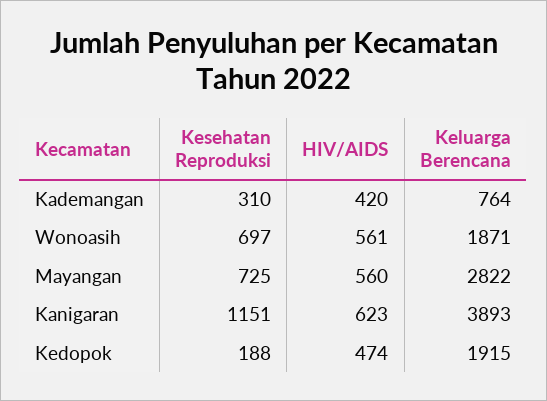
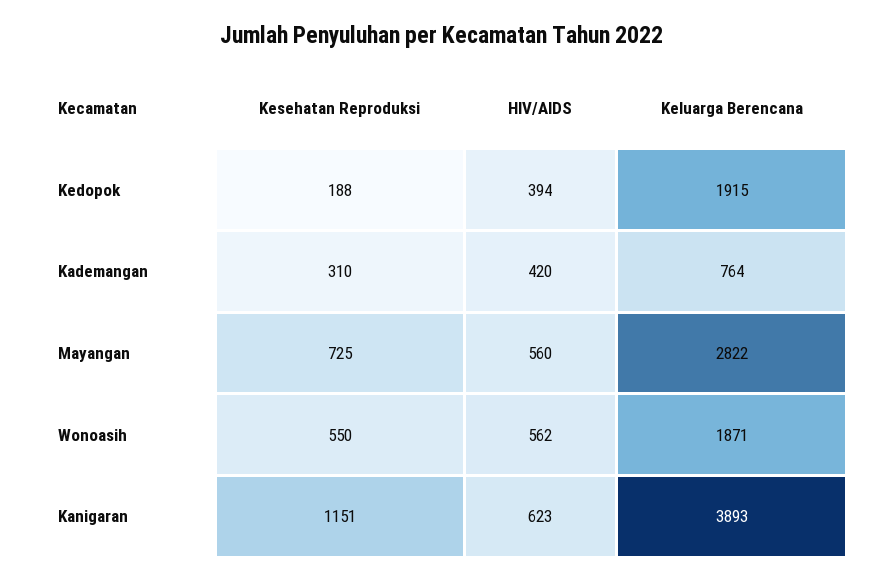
  {
    "Kesehatan Reproduksi": {
      "Kademangan": 310,
-     "Wonoasih": 697,
+     "Wonoasih": 550,
      "Mayangan": 725,
      "Kanigaran": 1151,
      "Kedopok": 188
    },
    "HIV/AIDS": {
      "Kademangan": 420,
-     "Wonoasih": 561,
+     "Wonoasih": 562,
      "Mayangan": 560,
      "Kanigaran": 623,
-     "Kedopok": 474
+     "Kedopok": 394
    },
    "Keluarga Berencana": {
      "Kademangan": 764,
      "Wonoasih": 1871,
      "Mayangan": 2822,
      "Kanigaran": 3893,
      "Kedopok": 1915
    }
  }

